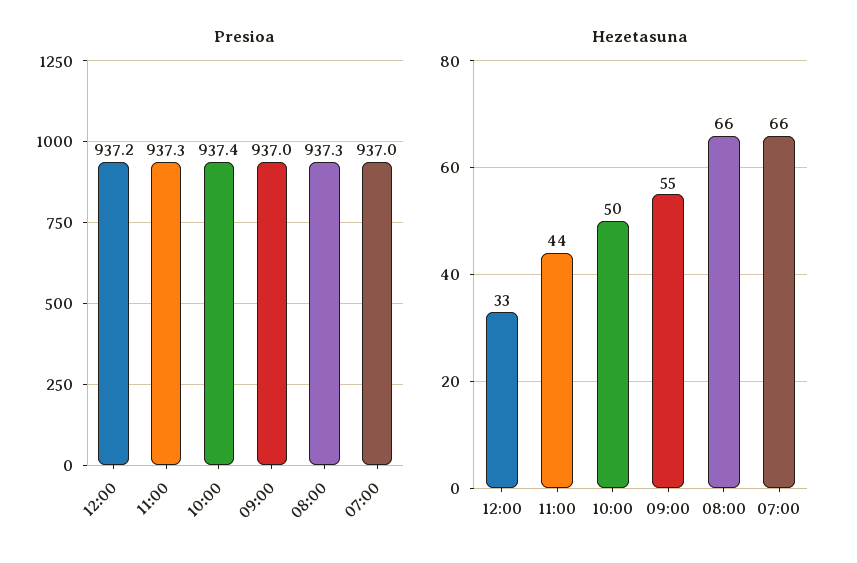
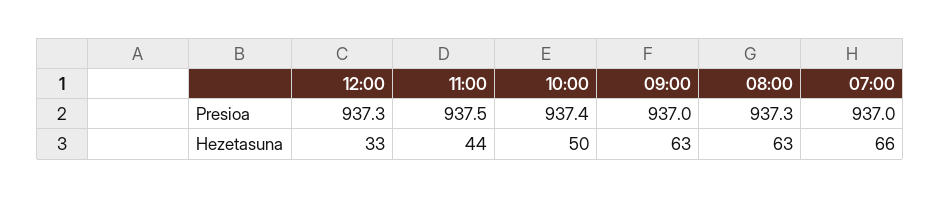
  {
    "Presioa": {
-     "12:00": 937.2,
+     "12:00": 937.3,
-     "11:00": 937.3,
+     "11:00": 937.5,
      "10:00": 937.4,
      "09:00": 937,
      "08:00": 937.3,
      "07:00": 937
    },
    "Hezetasuna": {
      "12:00": 33,
      "11:00": 44,
      "10:00": 50,
-     "09:00": 55,
+     "09:00": 63,
-     "08:00": 66,
+     "08:00": 63,
      "07:00": 66
    }
  }

